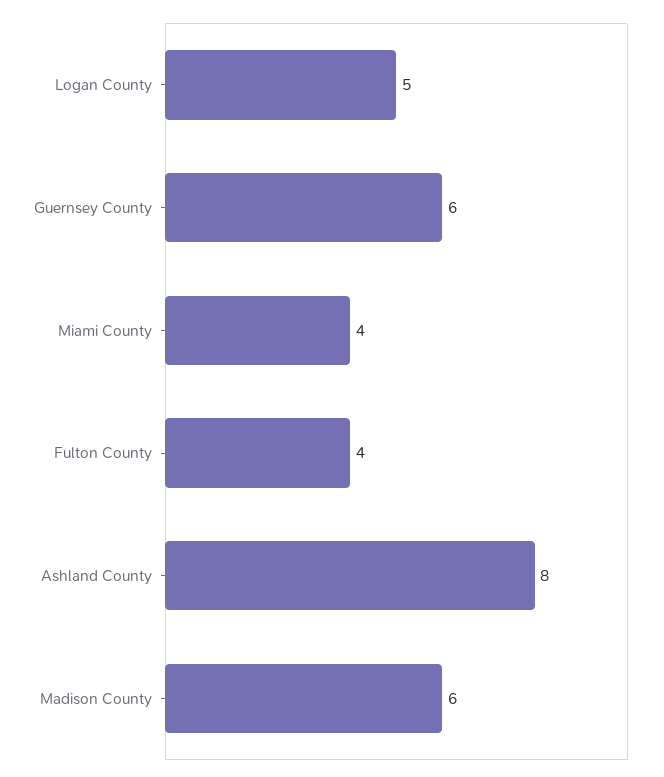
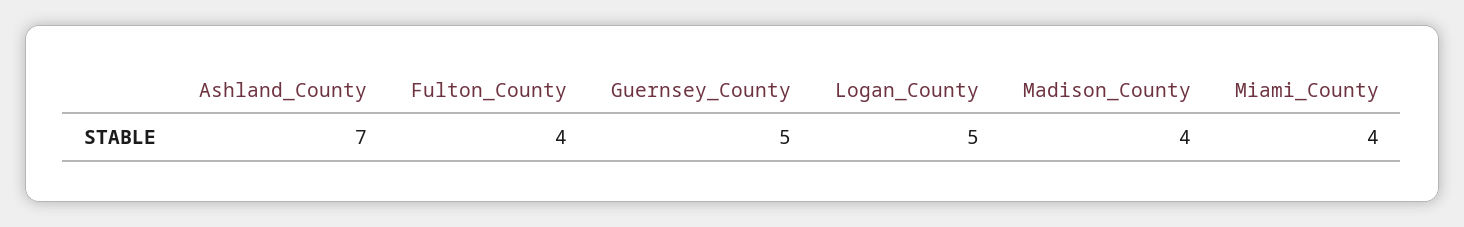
  {
    "Logan County": 5,
-   "Guernsey County": 6,
+   "Guernsey County": 5,
    "Miami County": 4,
    "Fulton County": 4,
-   "Ashland County": 8,
+   "Ashland County": 7,
-   "Madison County": 6
+   "Madison County": 4
  }

